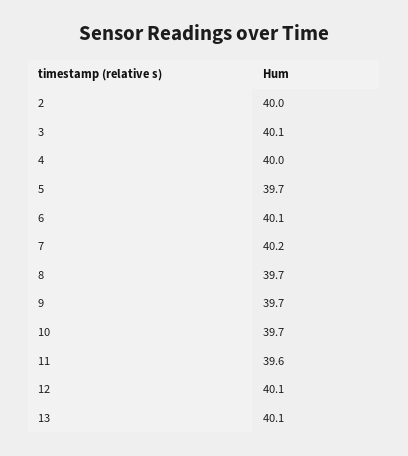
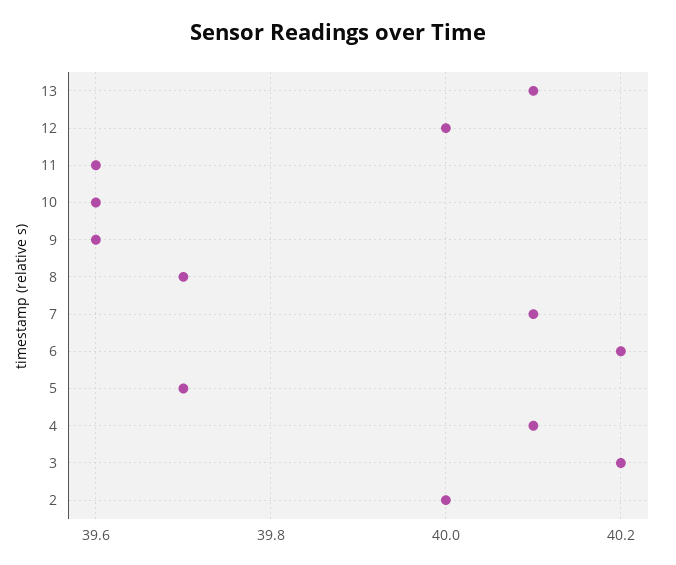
  {
    "2": 40,
-   "3": 40.1,
+   "3": 40.2,
-   "4": 40,
+   "4": 40.1,
    "5": 39.7,
-   "6": 40.1,
+   "6": 40.2,
-   "7": 40.2,
+   "7": 40.1,
    "8": 39.7,
-   "9": 39.7,
+   "9": 39.6,
-   "10": 39.7,
+   "10": 39.6,
    "11": 39.6,
-   "12": 40.1,
+   "12": 40,
    "13": 40.1
  }

